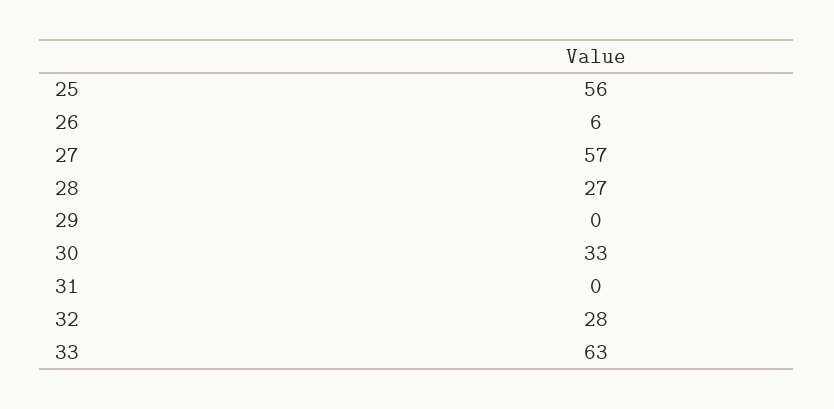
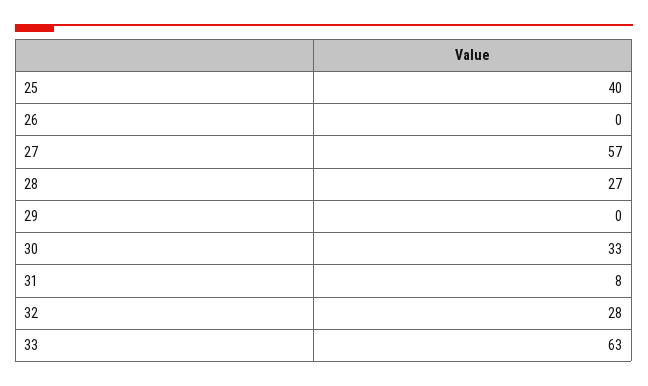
  {
-   "25": 56,
+   "25": 40,
-   "26": 6,
+   "26": 0,
    "27": 57,
    "28": 27,
    "29": 0,
    "30": 33,
-   "31": 0,
+   "31": 8,
    "32": 28,
    "33": 63
  }

